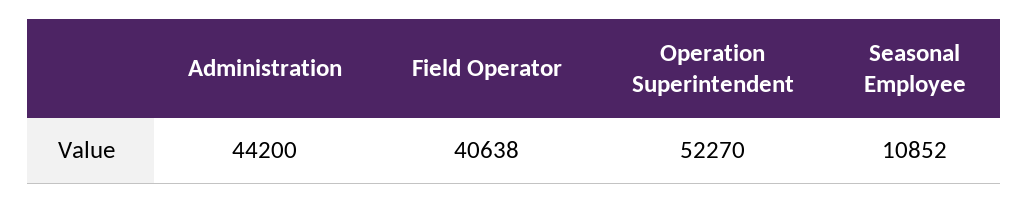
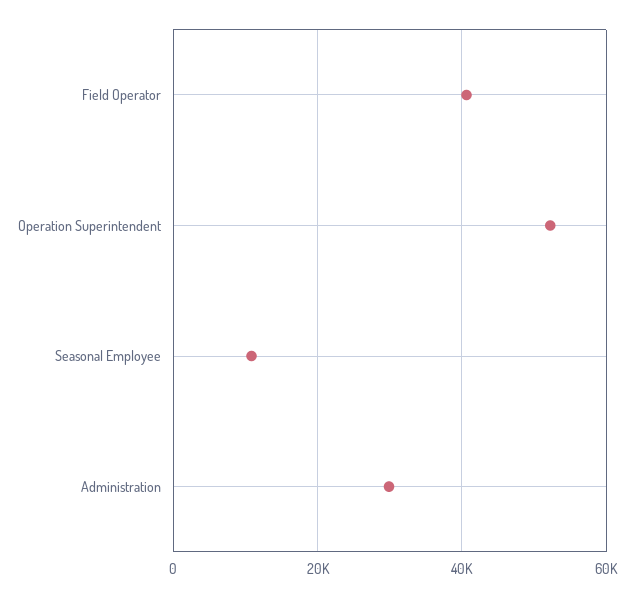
  {
-   "Administration": 44200,
+   "Administration": 30000,
    "Field Operator": 40638,
    "Operation Superintendent": 52270,
    "Seasonal Employee": 10852
  }

